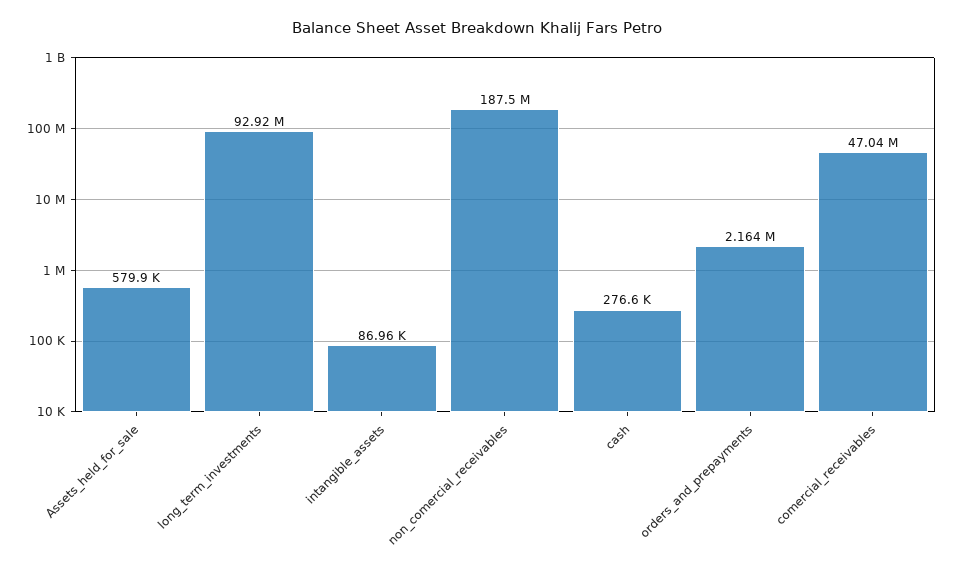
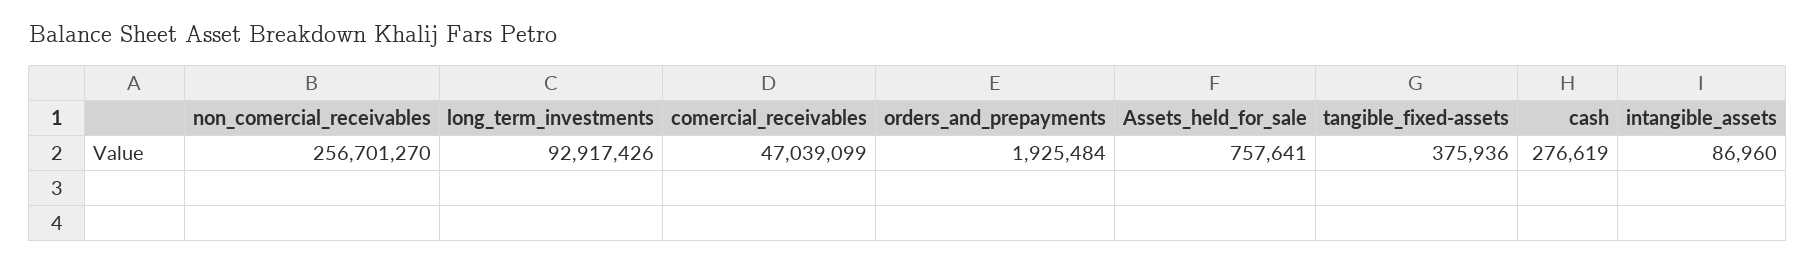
  {
-   "Assets_held_for_sale": 579900,
+   "Assets_held_for_sale": 757641,
    "long_term_investments": 92917426,
    "intangible_assets": 86960,
-   "non_comercial_receivables": 187500000,
+   "non_comercial_receivables": 256701270,
    "cash": 276619,
-   "orders_and_prepayments": 2164000,
+   "orders_and_prepayments": 1925484,
-   "comercial_receivables": 47039099
+   "comercial_receivables": 47039099,
+   "tangible_fixed-assets": 375936
  }

